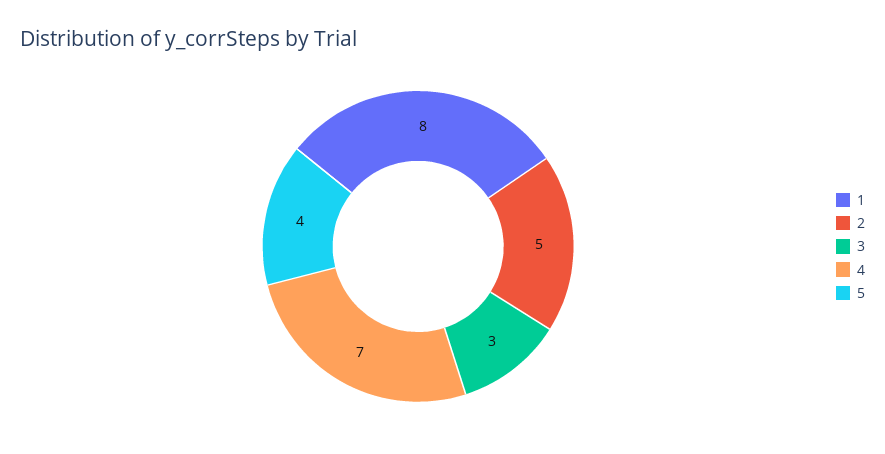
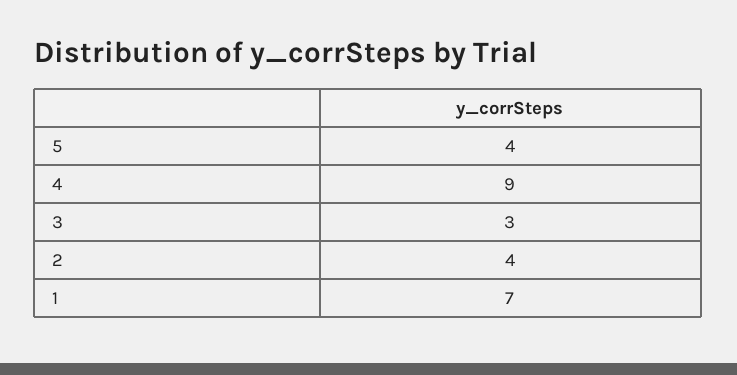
  {
-   "1": 8,
+   "1": 7,
-   "2": 5,
+   "2": 4,
    "3": 3,
-   "4": 7,
+   "4": 9,
    "5": 4
  }

